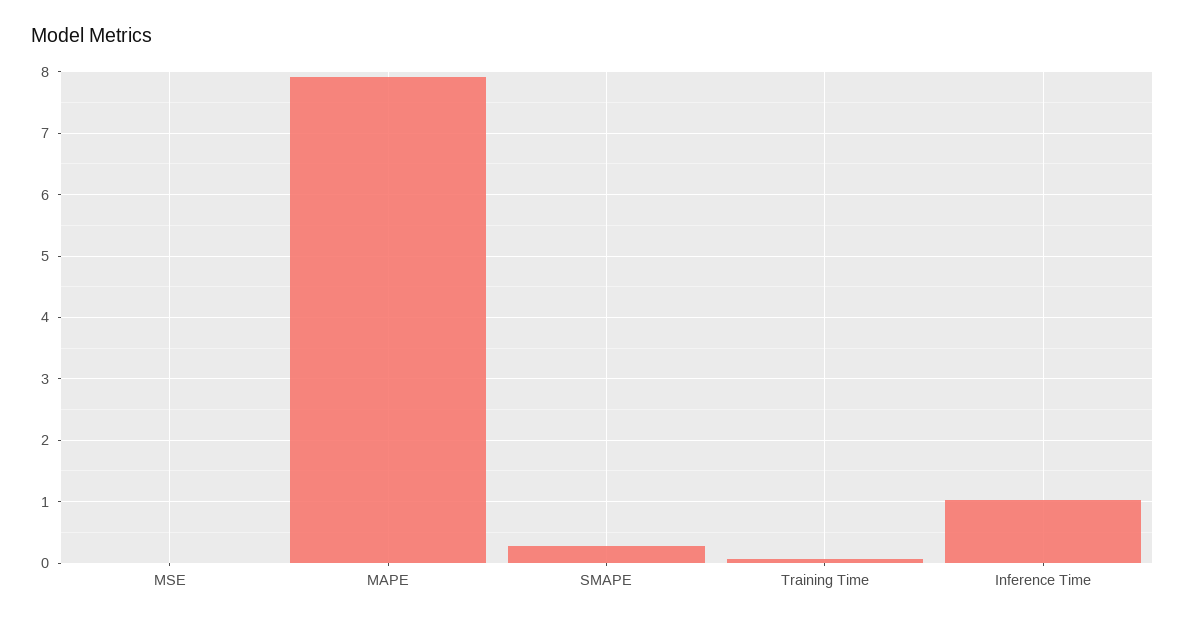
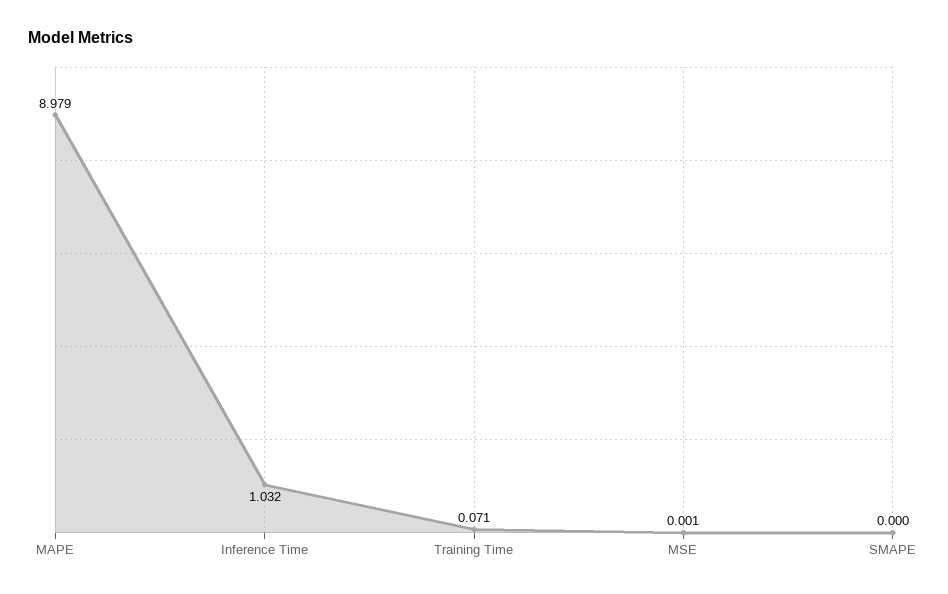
  {
    "MSE": 0.001,
-   "MAPE": 7.9,
+   "MAPE": 8.979,
-   "SMAPE": 0.3,
+   "SMAPE": 0,
    "Training Time": 0.071,
    "Inference Time": 1.032
  }

